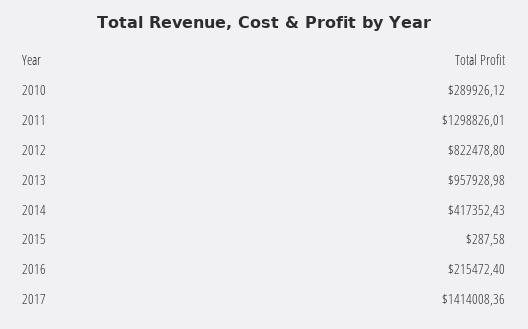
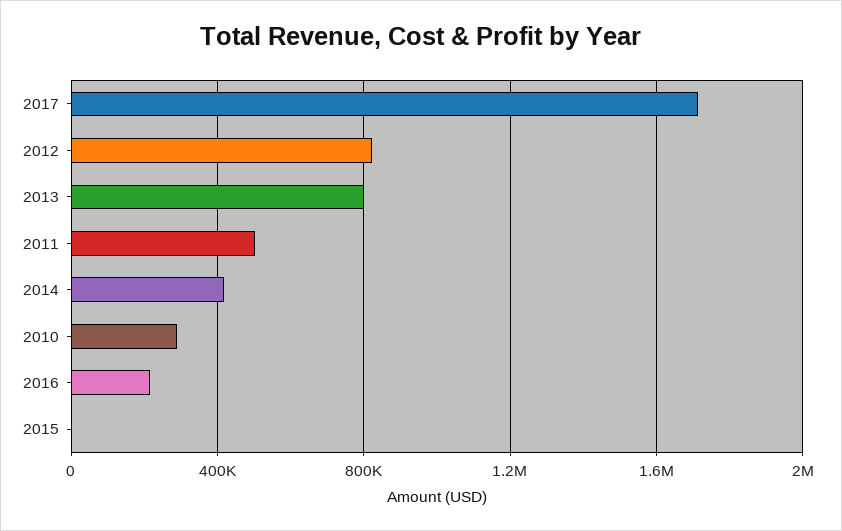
  {
    "2010": 289926.12,
-   "2011": 1298826.01,
+   "2011": 500000,
    "2012": 822478.8,
-   "2013": 957928.98,
+   "2013": 800000,
    "2014": 417352.43,
    "2015": 287.58,
    "2016": 215472.4,
-   "2017": 1414008.36
+   "2017": 1700000
  }

